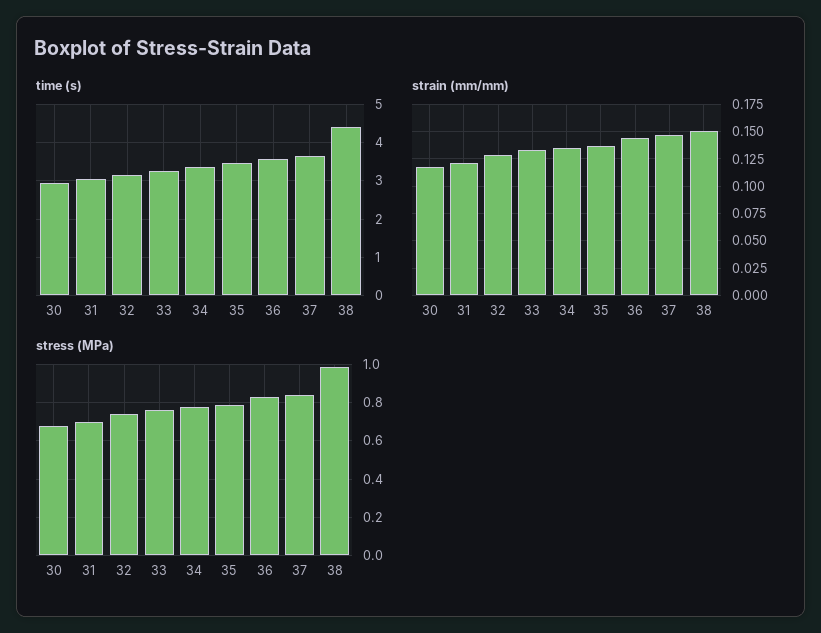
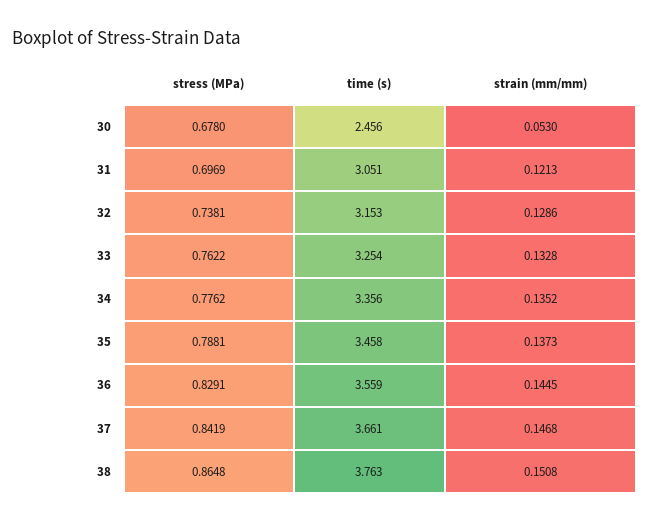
  {
    "time (s)": {
-     "30": 3,
+     "30": 2.456,
      "31": 3.051,
      "32": 3.153,
      "33": 3.254,
      "34": 3.356,
      "35": 3.458,
      "36": 3.559,
      "37": 3.661,
-     "38": 4.4
+     "38": 3.763
    },
    "strain (mm/mm)": {
-     "30": 0.125,
+     "30": 0.053,
      "31": 0.1213,
      "32": 0.1286,
      "33": 0.1328,
      "34": 0.1352,
      "35": 0.1373,
      "36": 0.1445,
      "37": 0.1468,
      "38": 0.1508
    },
    "stress (MPa)": {
      "30": 0.678,
      "31": 0.6969,
      "32": 0.7381,
      "33": 0.7622,
      "34": 0.7762,
      "35": 0.7881,
      "36": 0.8291,
      "37": 0.8419,
-     "38": 1
+     "38": 0.8648
    }
  }

